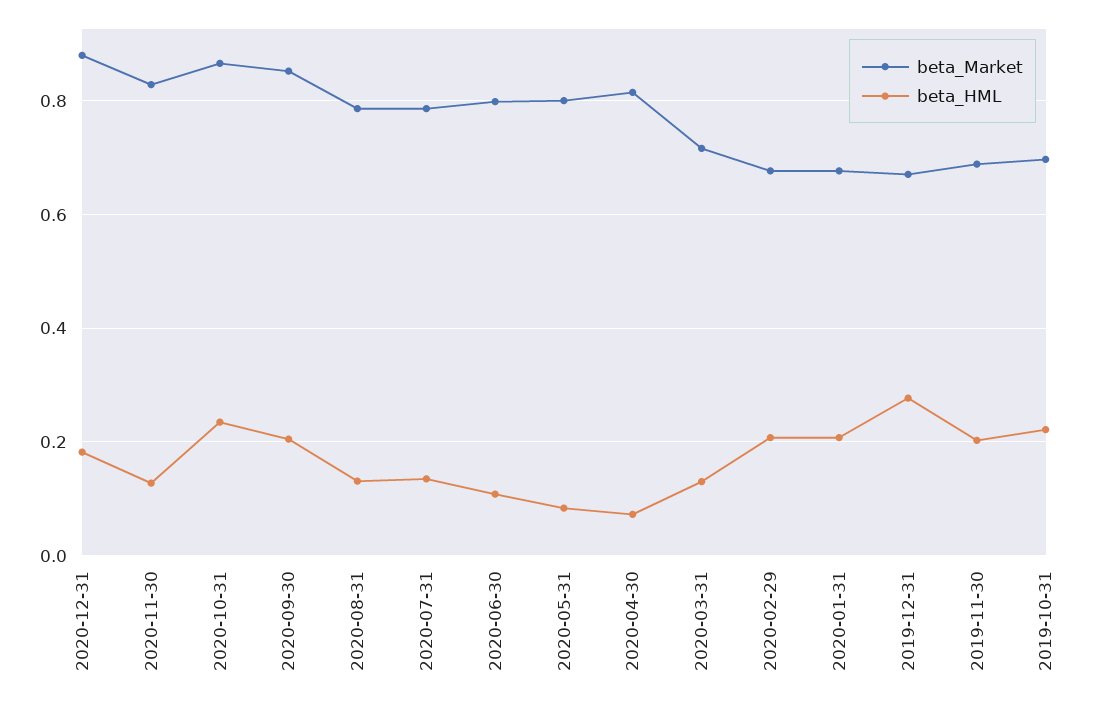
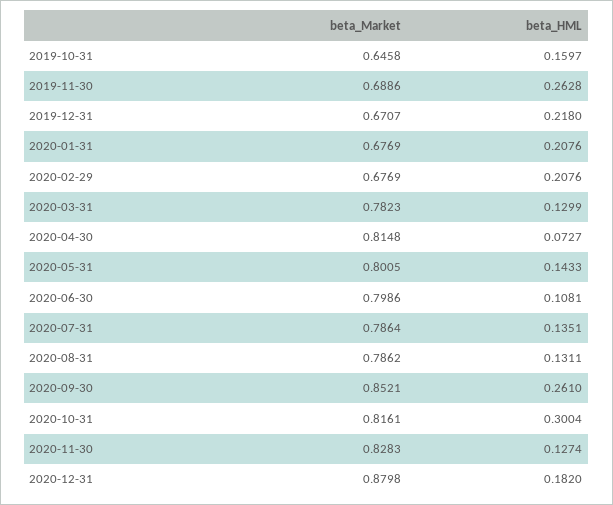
  {
    "beta_Market": {
      "2020-12-31": 0.8798,
      "2020-11-30": 0.8283,
-     "2020-10-31": 0.86,
+     "2020-10-31": 0.8161,
      "2020-09-30": 0.8521,
      "2020-08-31": 0.7862,
      "2020-07-31": 0.7864,
      "2020-06-30": 0.7986,
      "2020-05-31": 0.8005,
      "2020-04-30": 0.8148,
-     "2020-03-31": 0.72,
+     "2020-03-31": 0.7823,
      "2020-02-29": 0.6769,
      "2020-01-31": 0.6769,
      "2019-12-31": 0.6707,
      "2019-11-30": 0.6886,
-     "2019-10-31": 0.7
+     "2019-10-31": 0.6458
    },
    "beta_HML": {
      "2020-12-31": 0.182,
      "2020-11-30": 0.1274,
-     "2020-10-31": 0.24,
+     "2020-10-31": 0.3004,
-     "2020-09-30": 0.2,
+     "2020-09-30": 0.261,
      "2020-08-31": 0.1311,
      "2020-07-31": 0.1351,
      "2020-06-30": 0.1081,
-     "2020-05-31": 0.08,
+     "2020-05-31": 0.1433,
      "2020-04-30": 0.0727,
      "2020-03-31": 0.1299,
      "2020-02-29": 0.2076,
      "2020-01-31": 0.2076,
-     "2019-12-31": 0.28,
+     "2019-12-31": 0.218,
-     "2019-11-30": 0.2,
+     "2019-11-30": 0.2628,
-     "2019-10-31": 0.22
+     "2019-10-31": 0.1597
    }
  }

